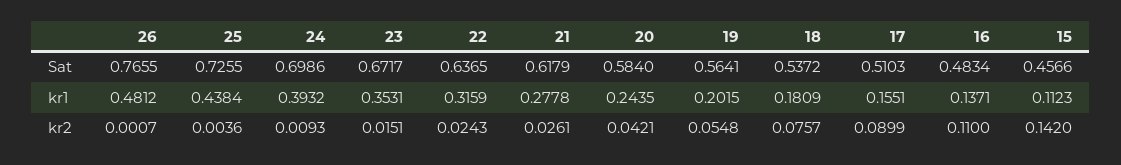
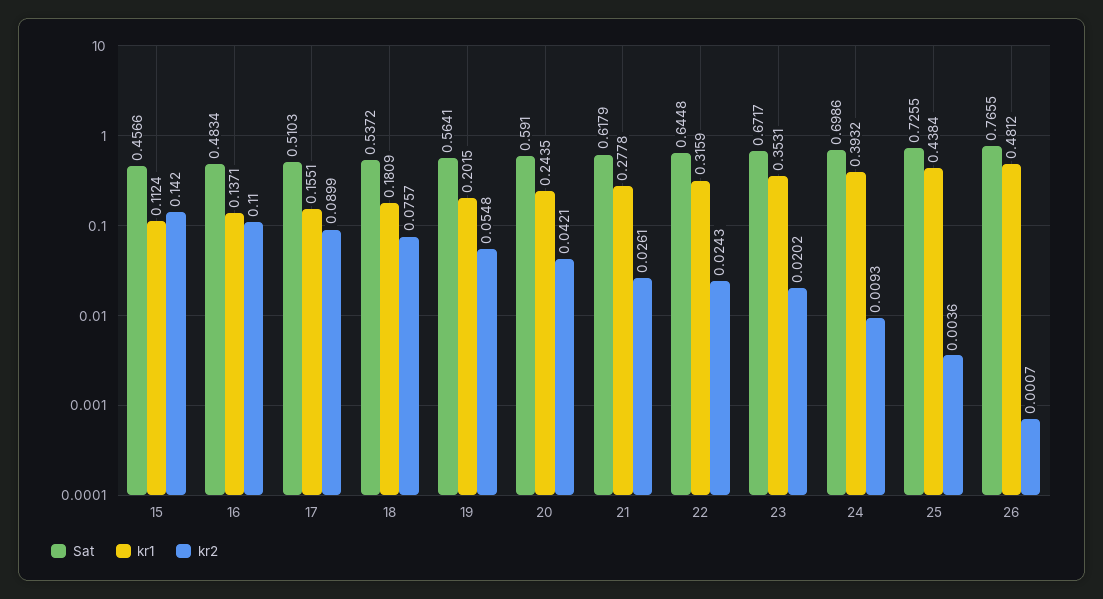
  {
    "Sat": {
      "26": 0.7655,
      "25": 0.7255,
      "24": 0.6986,
      "23": 0.6717,
-     "22": 0.6365,
+     "22": 0.6448,
      "21": 0.6179,
-     "20": 0.584,
+     "20": 0.591,
      "19": 0.5641,
      "18": 0.5372,
      "17": 0.5103,
      "16": 0.4834,
      "15": 0.4566
    },
    "kr1": {
      "26": 0.4812,
      "25": 0.4384,
      "24": 0.3932,
      "23": 0.3531,
      "22": 0.3159,
      "21": 0.2778,
      "20": 0.2435,
      "19": 0.2015,
      "18": 0.1809,
      "17": 0.1551,
      "16": 0.1371,
-     "15": 0.1123
+     "15": 0.1124
    },
    "kr2": {
      "26": 0.0007,
      "25": 0.0036,
      "24": 0.0093,
-     "23": 0.0151,
+     "23": 0.0202,
      "22": 0.0243,
      "21": 0.0261,
      "20": 0.0421,
      "19": 0.0548,
      "18": 0.0757,
      "17": 0.0899,
      "16": 0.11,
      "15": 0.142
    }
  }

